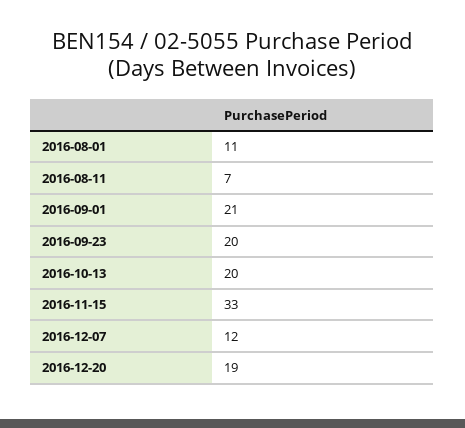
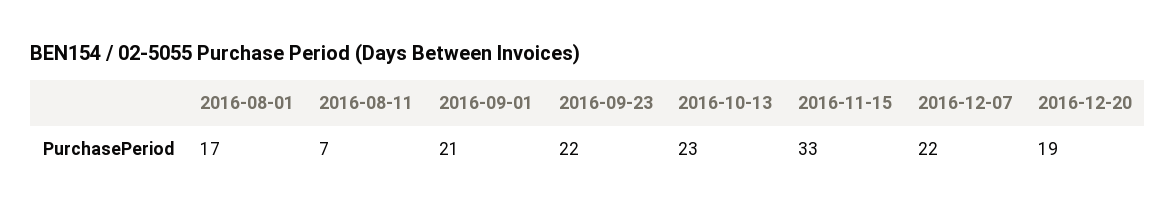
  {
-   "2016-08-01": 11,
+   "2016-08-01": 17,
    "2016-08-11": 7,
    "2016-09-01": 21,
-   "2016-09-23": 20,
+   "2016-09-23": 22,
-   "2016-10-13": 20,
+   "2016-10-13": 23,
    "2016-11-15": 33,
-   "2016-12-07": 12,
+   "2016-12-07": 22,
    "2016-12-20": 19
  }

